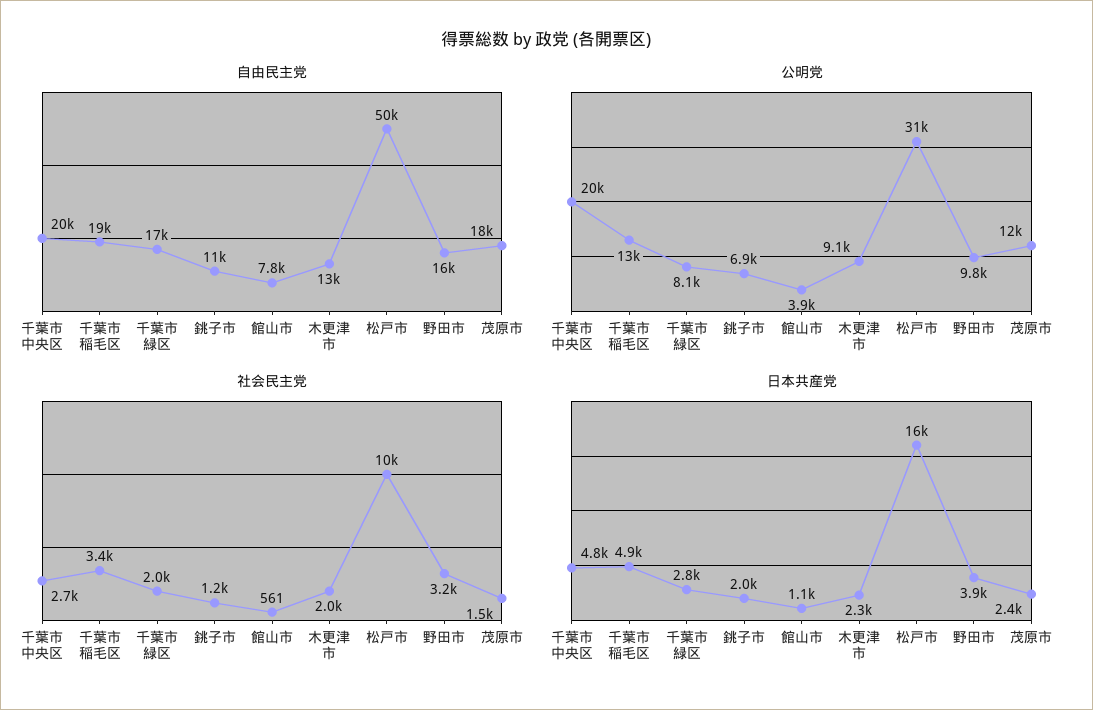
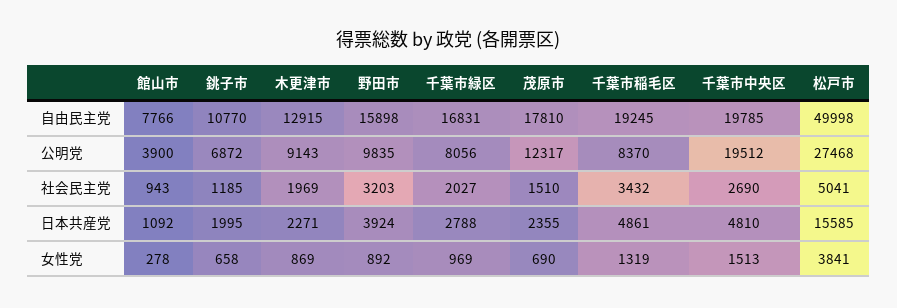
  {
    "自由民主党": {
      "千葉市中央区": 19785,
      "千葉市稲毛区": 19245,
      "千葉市緑区": 16831,
      "銚子市": 10770,
      "館山市": 7766,
      "木更津市": 12915,
      "松戸市": 49998,
      "野田市": 15898,
      "茂原市": 17810
    },
    "公明党": {
      "千葉市中央区": 19512,
-     "千葉市稲毛区": 13000,
+     "千葉市稲毛区": 8370,
      "千葉市緑区": 8056,
      "銚子市": 6872,
      "館山市": 3900,
      "木更津市": 9143,
-     "松戸市": 31000,
+     "松戸市": 27468,
      "野田市": 9835,
      "茂原市": 12317
    },
    "社会民主党": {
      "千葉市中央区": 2690,
      "千葉市稲毛区": 3432,
      "千葉市緑区": 2027,
      "銚子市": 1185,
-     "館山市": 561,
+     "館山市": 943,
      "木更津市": 1969,
-     "松戸市": 10000,
+     "松戸市": 5041,
      "野田市": 3203,
      "茂原市": 1510
    },
    "日本共産党": {
      "千葉市中央区": 4810,
      "千葉市稲毛区": 4861,
      "千葉市緑区": 2788,
      "銚子市": 1995,
      "館山市": 1092,
      "木更津市": 2271,
      "松戸市": 15585,
      "野田市": 3924,
      "茂原市": 2355
-   }
+   },
+   "女性党": {
+     "館山市": 278,
+     "銚子市": 658,
+     "木更津市": 869,
+     "野田市": 892,
+     "千葉市緑区": 969,
+     "茂原市": 690,
+     "千葉市稲毛区": 1319,
+     "千葉市中央区": 1513,
+     "松戸市": 3841
+   }
  }

